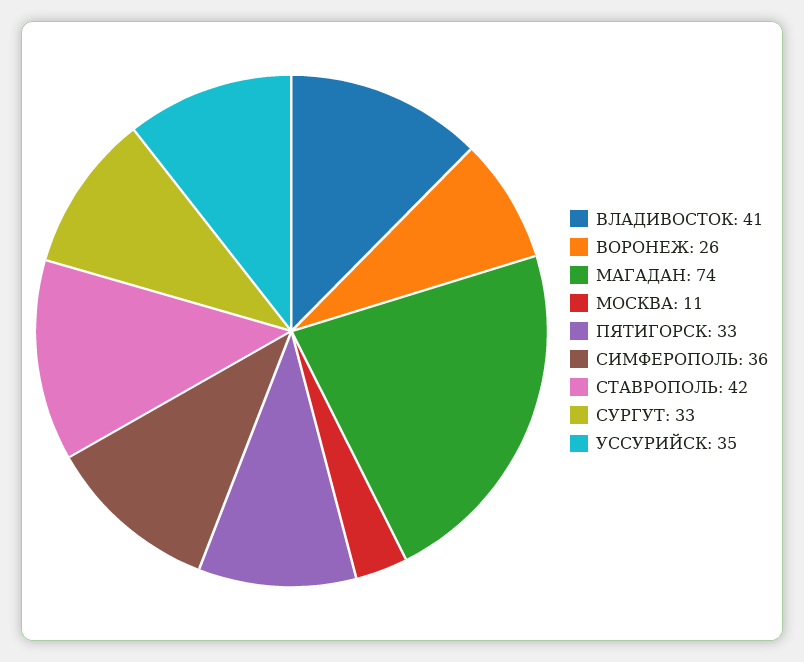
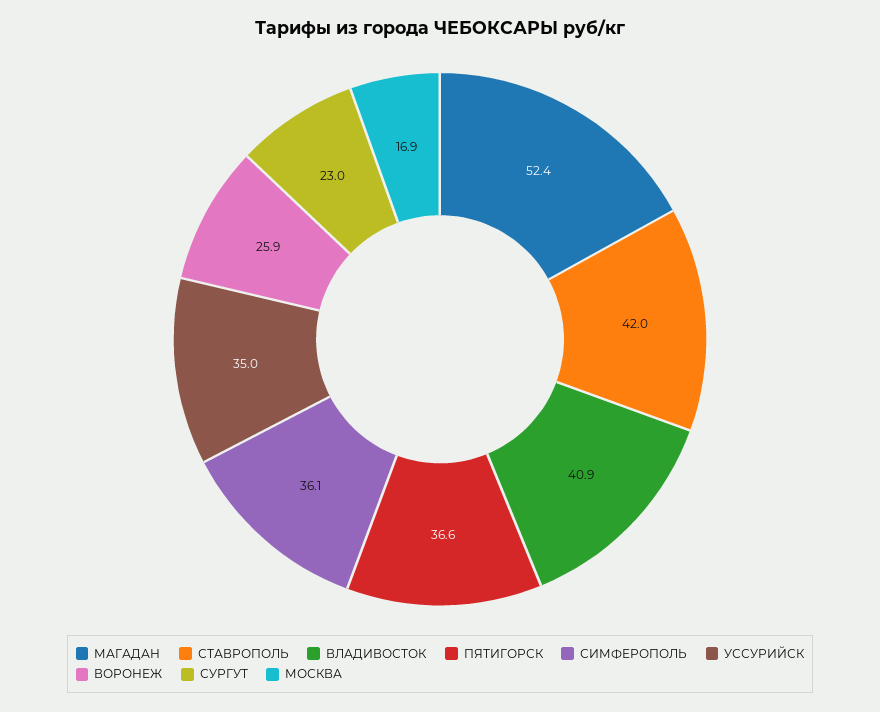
  {
    "ВЛАДИВОСТОК": 40.9,
    "ВОРОНЕЖ": 25.9,
-   "МАГАДАН": 74,
+   "МАГАДАН": 52.4,
-   "МОСКВА": 11,
+   "МОСКВА": 16.9,
-   "ПЯТИГОРСК": 33,
+   "ПЯТИГОРСК": 36.6,
    "СИМФЕРОПОЛЬ": 36.1,
    "СТАВРОПОЛЬ": 42,
-   "СУРГУТ": 33,
+   "СУРГУТ": 23,
    "УССУРИЙСК": 35
  }

